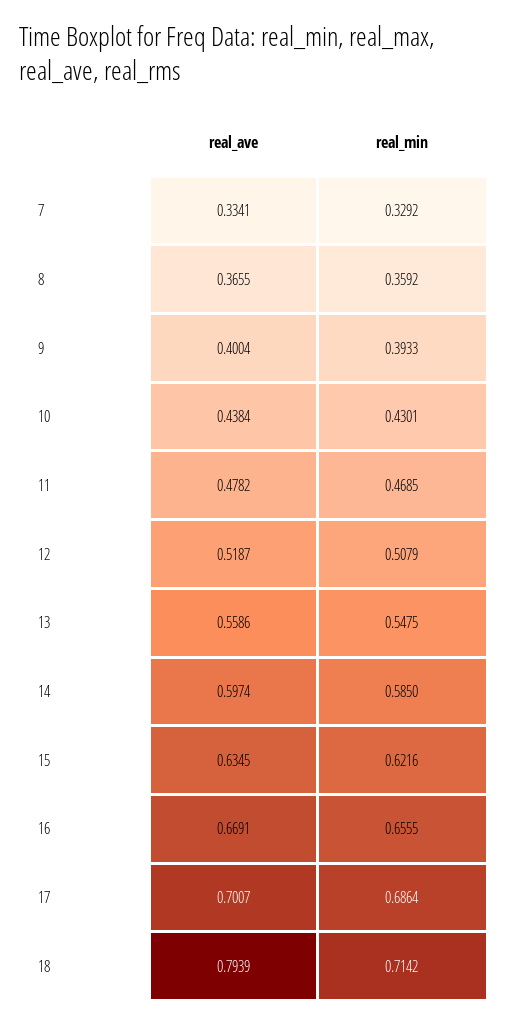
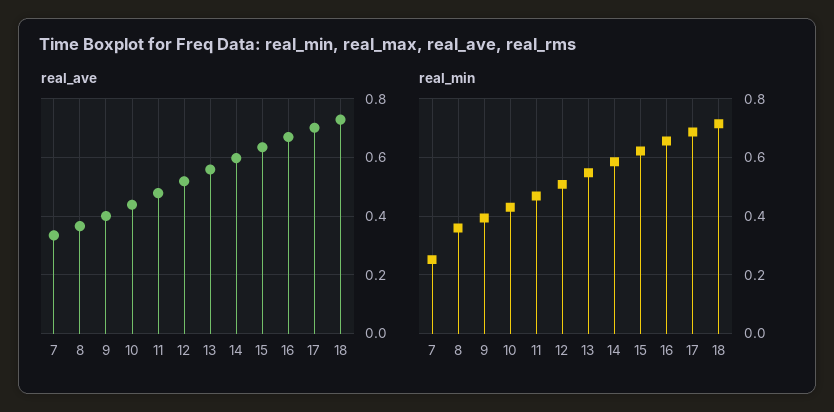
  {
    "real_ave": {
      "7": 0.3341,
      "8": 0.3655,
      "9": 0.4004,
      "10": 0.4384,
      "11": 0.4782,
      "12": 0.5187,
      "13": 0.5586,
      "14": 0.5974,
      "15": 0.6345,
      "16": 0.6691,
      "17": 0.7007,
-     "18": 0.7939
+     "18": 0.725
    },
    "real_min": {
-     "7": 0.3292,
+     "7": 0.25,
      "8": 0.3592,
      "9": 0.3933,
      "10": 0.4301,
      "11": 0.4685,
      "12": 0.5079,
      "13": 0.5475,
      "14": 0.585,
      "15": 0.6216,
      "16": 0.6555,
      "17": 0.6864,
      "18": 0.7142
    }
  }

